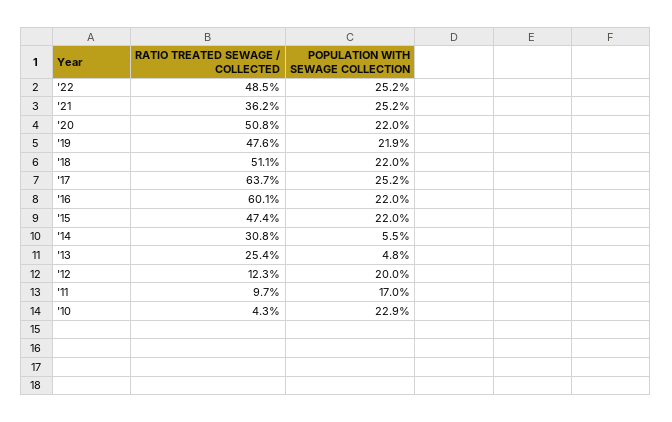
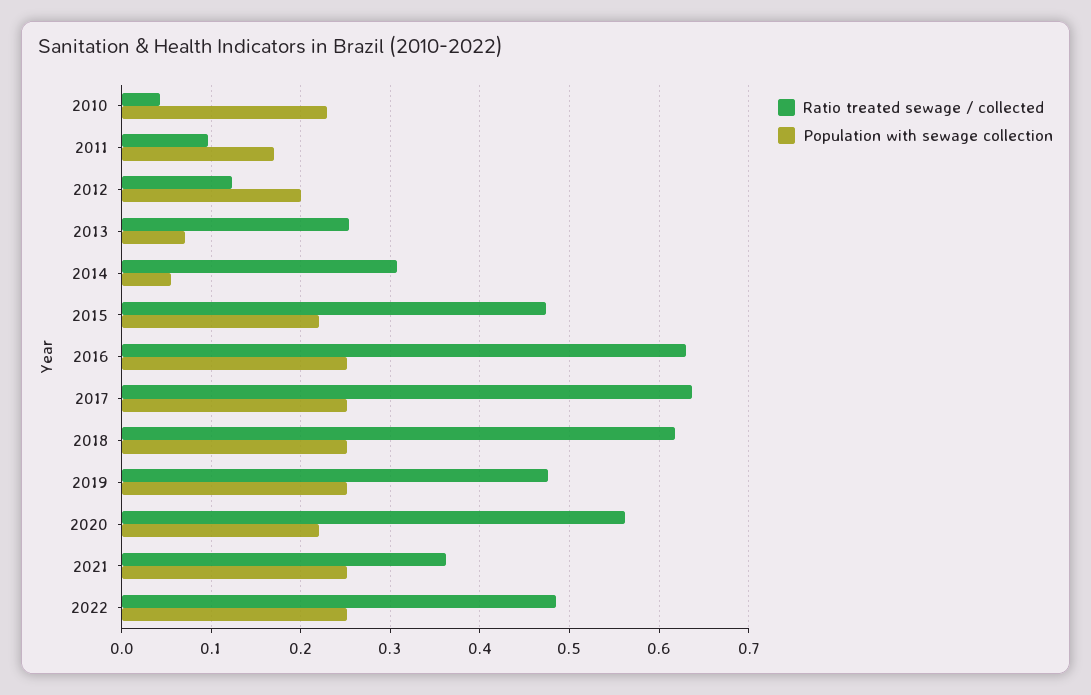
  {
    "RATIO TREATED SEWAGE / COLLECTED": {
      "'22": 0.485,
      "'21": 0.362,
-     "'20": 0.508,
+     "'20": 0.56,
      "'19": 0.476,
-     "'18": 0.511,
+     "'18": 0.62,
      "'17": 0.637,
-     "'16": 0.601,
+     "'16": 0.63,
      "'15": 0.474,
      "'14": 0.308,
      "'13": 0.254,
      "'12": 0.123,
      "'11": 0.097,
      "'10": 0.043
    },
    "POPULATION WITH SEWAGE COLLECTION": {
      "'22": 0.252,
      "'21": 0.252,
      "'20": 0.22,
-     "'19": 0.219,
+     "'19": 0.25,
-     "'18": 0.22,
+     "'18": 0.25,
      "'17": 0.252,
-     "'16": 0.22,
+     "'16": 0.25,
      "'15": 0.22,
      "'14": 0.055,
-     "'13": 0.048,
+     "'13": 0.07,
      "'12": 0.2,
      "'11": 0.17,
      "'10": 0.229
    }
  }

